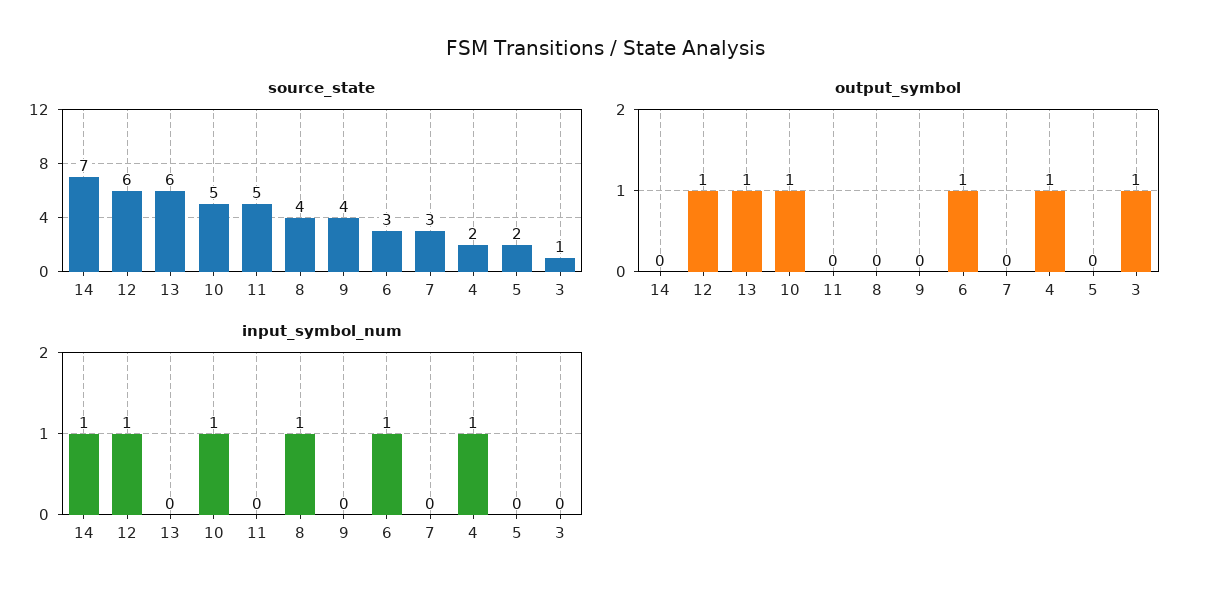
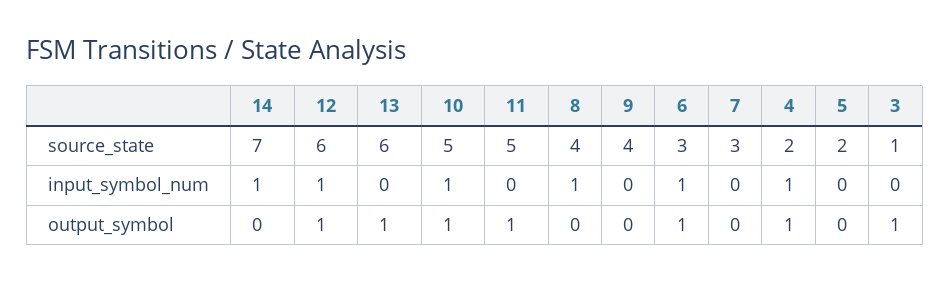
  {
    "source_state": {
      "14": 7,
      "12": 6,
      "13": 6,
      "10": 5,
      "11": 5,
      "8": 4,
      "9": 4,
      "6": 3,
      "7": 3,
      "4": 2,
      "5": 2,
      "3": 1
    },
    "output_symbol": {
      "14": 0,
      "12": 1,
      "13": 1,
      "10": 1,
-     "11": 0,
+     "11": 1,
      "8": 0,
      "9": 0,
      "6": 1,
      "7": 0,
      "4": 1,
      "5": 0,
      "3": 1
    },
    "input_symbol_num": {
      "14": 1,
      "12": 1,
      "13": 0,
      "10": 1,
      "11": 0,
      "8": 1,
      "9": 0,
      "6": 1,
      "7": 0,
      "4": 1,
      "5": 0,
      "3": 0
    }
  }

